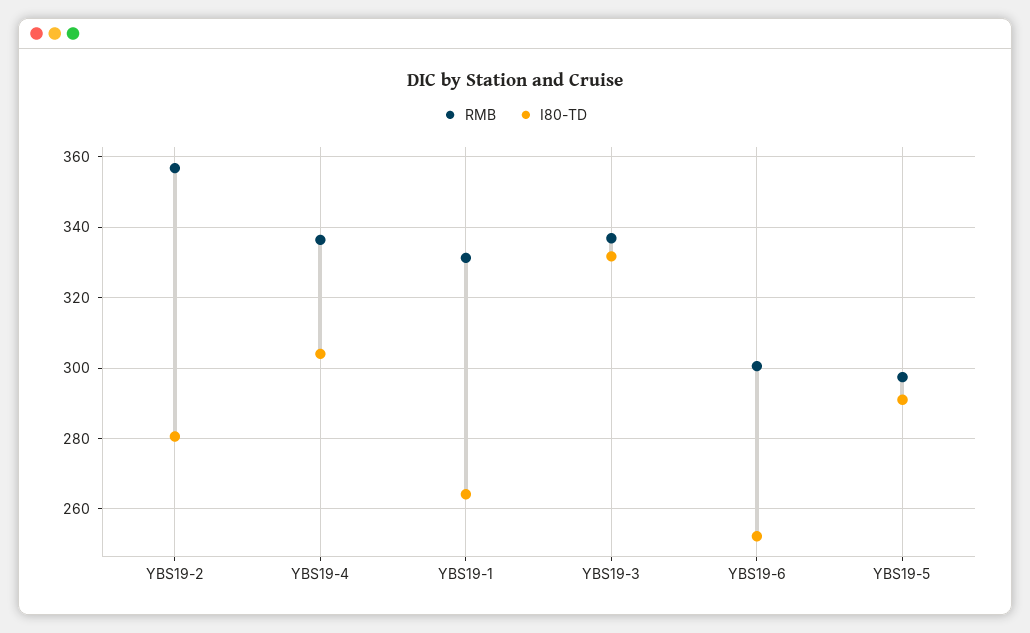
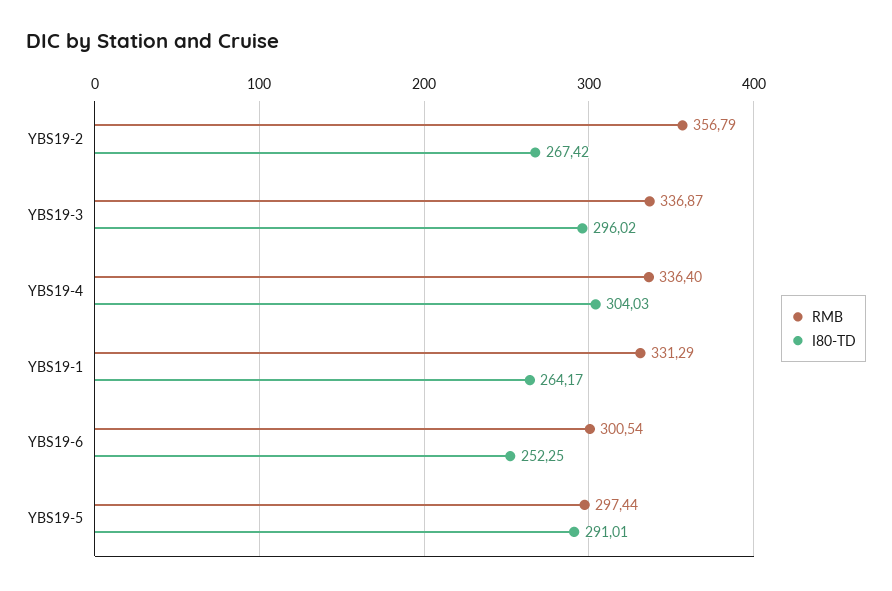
  {
    "RMB": {
      "YBS19-2": 356.79,
      "YBS19-4": 336.4,
      "YBS19-1": 331.29,
      "YBS19-3": 336.87,
      "YBS19-6": 300.54,
      "YBS19-5": 297.44
    },
    "I80-TD": {
-     "YBS19-2": 280,
+     "YBS19-2": 267.42,
      "YBS19-4": 304.03,
      "YBS19-1": 264.17,
-     "YBS19-3": 332,
+     "YBS19-3": 296.02,
      "YBS19-6": 252.25,
      "YBS19-5": 291.01
    }
  }

